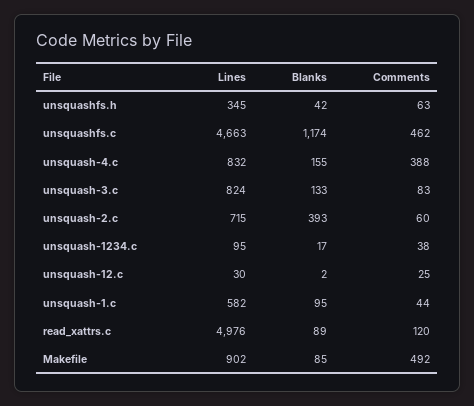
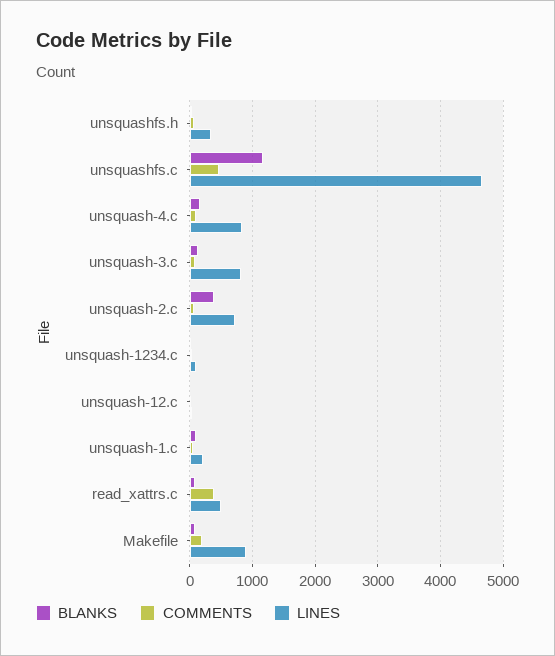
  {
    "Lines": {
      "unsquashfs.h": 345,
      "unsquashfs.c": 4663,
      "unsquash-4.c": 832,
      "unsquash-3.c": 824,
      "unsquash-2.c": 715,
      "unsquash-1234.c": 95,
      "unsquash-12.c": 30,
-     "unsquash-1.c": 582,
+     "unsquash-1.c": 200,
-     "read_xattrs.c": 4976,
+     "read_xattrs.c": 500,
      "Makefile": 902
    },
    "Blanks": {
      "unsquashfs.h": 42,
      "unsquashfs.c": 1174,
      "unsquash-4.c": 155,
      "unsquash-3.c": 133,
      "unsquash-2.c": 393,
      "unsquash-1234.c": 17,
      "unsquash-12.c": 2,
      "unsquash-1.c": 95,
      "read_xattrs.c": 89,
      "Makefile": 85
    },
    "Comments": {
      "unsquashfs.h": 63,
      "unsquashfs.c": 462,
-     "unsquash-4.c": 388,
+     "unsquash-4.c": 100,
      "unsquash-3.c": 83,
      "unsquash-2.c": 60,
      "unsquash-1234.c": 38,
      "unsquash-12.c": 25,
      "unsquash-1.c": 44,
-     "read_xattrs.c": 120,
+     "read_xattrs.c": 400,
-     "Makefile": 492
+     "Makefile": 200
    }
  }

